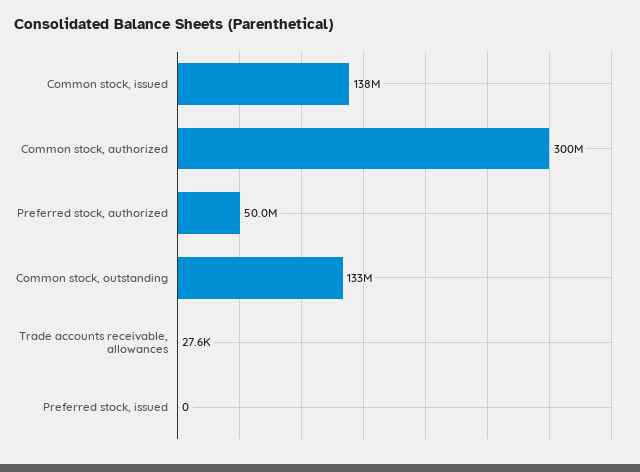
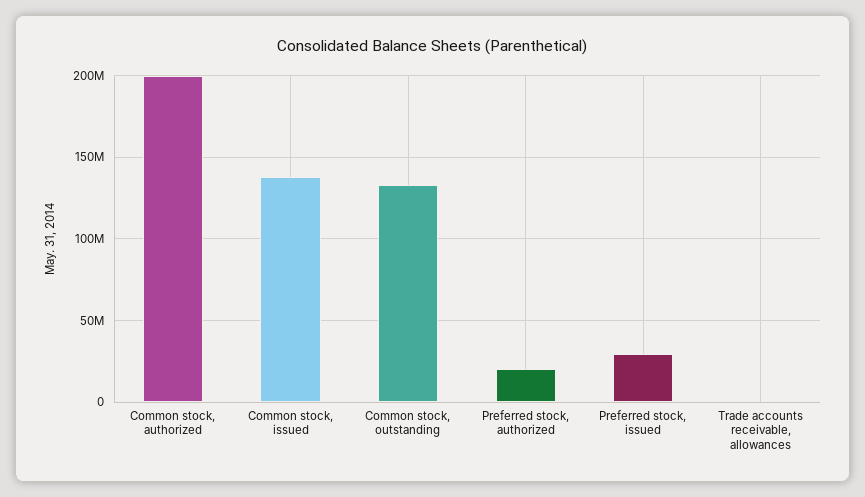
  {
    "Common stock, issued": 138000000,
-   "Common stock, authorized": 300000000,
+   "Common stock, authorized": 200000000,
-   "Preferred stock, authorized": 50000000,
+   "Preferred stock, authorized": 20000000,
    "Common stock, outstanding": 133000000,
    "Trade accounts receivable, allowances": 27600,
-   "Preferred stock, issued": 0
+   "Preferred stock, issued": 30000000
  }

